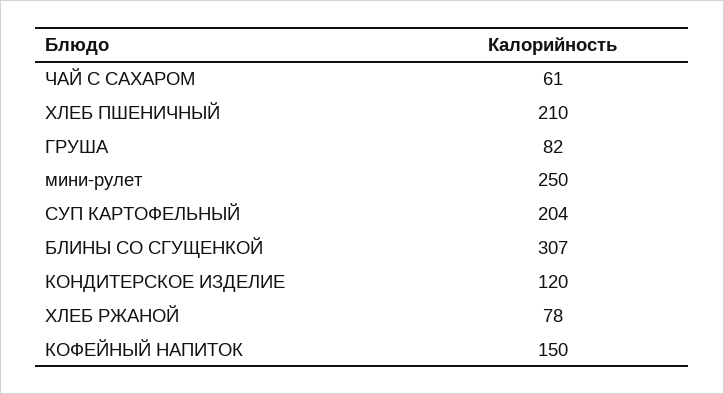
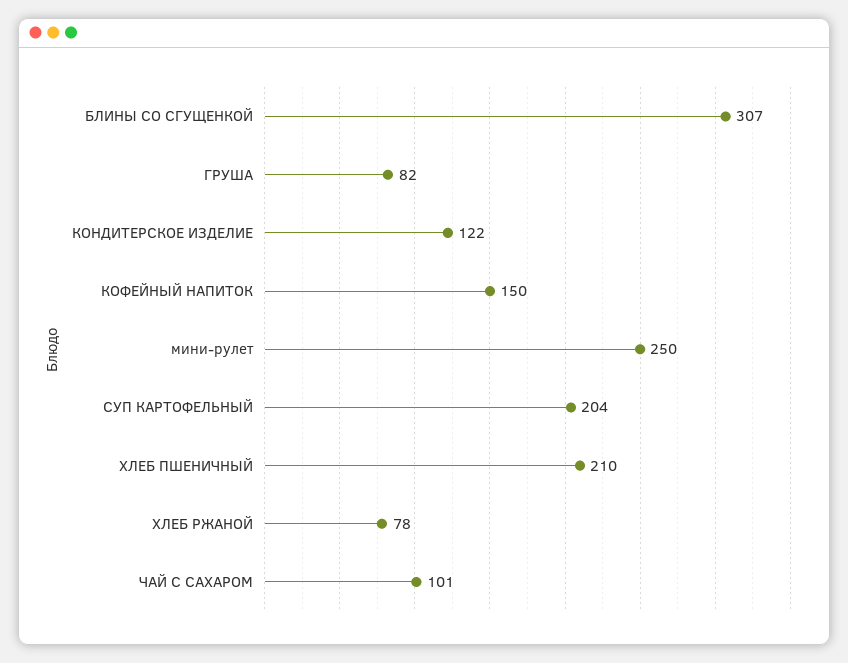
  {
-   "ЧАЙ С САХАРОМ": 61,
+   "ЧАЙ С САХАРОМ": 101,
    "ХЛЕБ ПШЕНИЧНЫЙ": 210,
    "ГРУША": 82,
    "мини-рулет": 250,
    "СУП КАРТОФЕЛЬНЫЙ": 204,
    "БЛИНЫ СО СГУЩЕНКОЙ": 307,
-   "КОНДИТЕРСКОЕ ИЗДЕЛИЕ": 120,
+   "КОНДИТЕРСКОЕ ИЗДЕЛИЕ": 122,
    "ХЛЕБ РЖАНОЙ": 78,
    "КОФЕЙНЫЙ НАПИТОК": 150
  }

